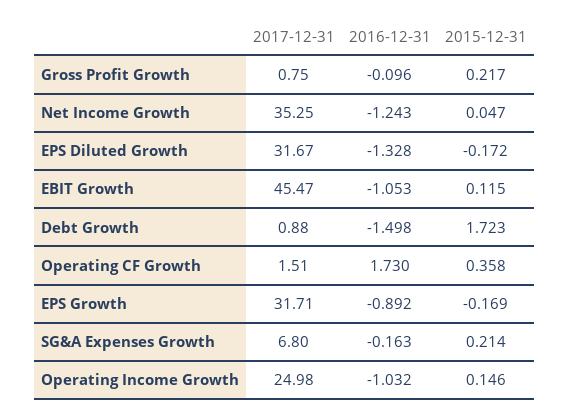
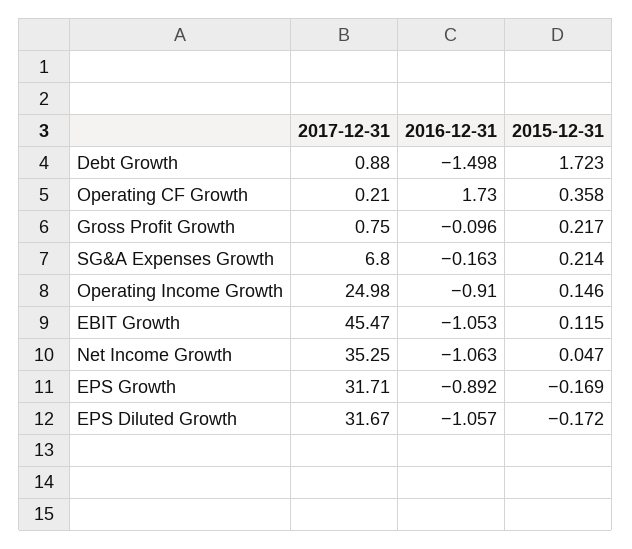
  {
    "2017-12-31": {
      "Gross Profit Growth": 0.75,
      "Net Income Growth": 35.25,
      "EPS Diluted Growth": 31.67,
      "EBIT Growth": 45.47,
      "Debt Growth": 0.88,
-     "Operating CF Growth": 1.51,
+     "Operating CF Growth": 0.21,
      "EPS Growth": 31.71,
      "SG&A Expenses Growth": 6.8,
      "Operating Income Growth": 24.98
    },
    "2016-12-31": {
      "Gross Profit Growth": -0.096,
-     "Net Income Growth": -1.243,
+     "Net Income Growth": -1.063,
-     "EPS Diluted Growth": -1.328,
+     "EPS Diluted Growth": -1.057,
      "EBIT Growth": -1.053,
      "Debt Growth": -1.498,
      "Operating CF Growth": 1.73,
      "EPS Growth": -0.892,
      "SG&A Expenses Growth": -0.163,
-     "Operating Income Growth": -1.032
+     "Operating Income Growth": -0.91
    },
    "2015-12-31": {
      "Gross Profit Growth": 0.217,
      "Net Income Growth": 0.047,
      "EPS Diluted Growth": -0.172,
      "EBIT Growth": 0.115,
      "Debt Growth": 1.723,
      "Operating CF Growth": 0.358,
      "EPS Growth": -0.169,
      "SG&A Expenses Growth": 0.214,
      "Operating Income Growth": 0.146
    }
  }

